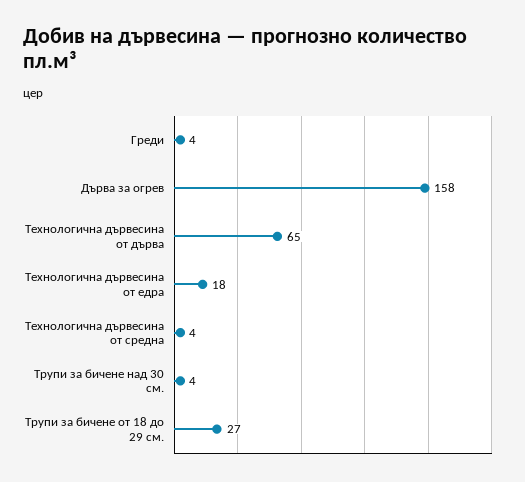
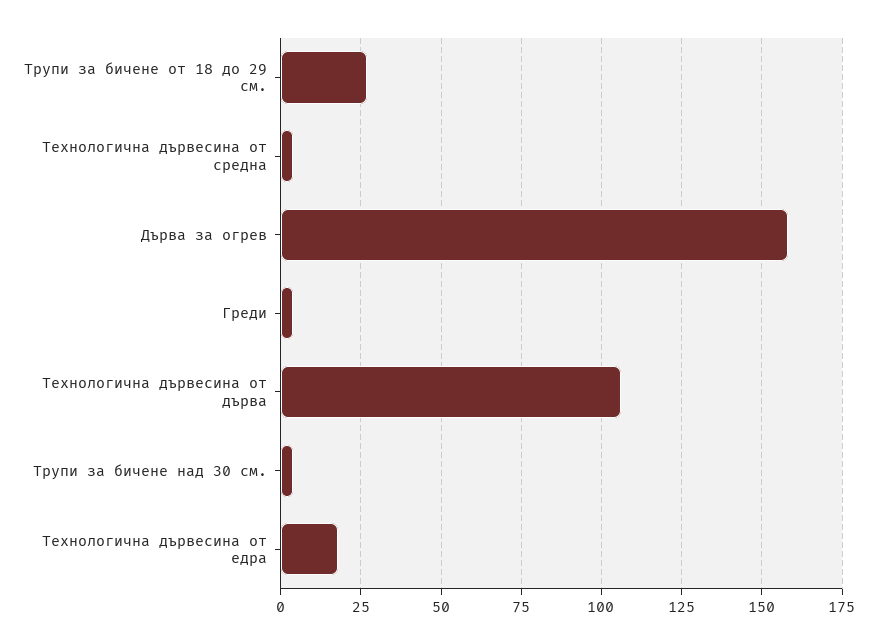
  {
    "Греди": 4,
    "Дърва за огрев": 158,
-   "Технологична дървесина от дърва": 65,
+   "Технологична дървесина от дърва": 105,
    "Технологична дървесина от едра": 18,
    "Технологична дървесина от средна": 4,
    "Трупи за бичене над 30 см.": 4,
    "Трупи за бичене от 18 до 29 см.": 27
  }

